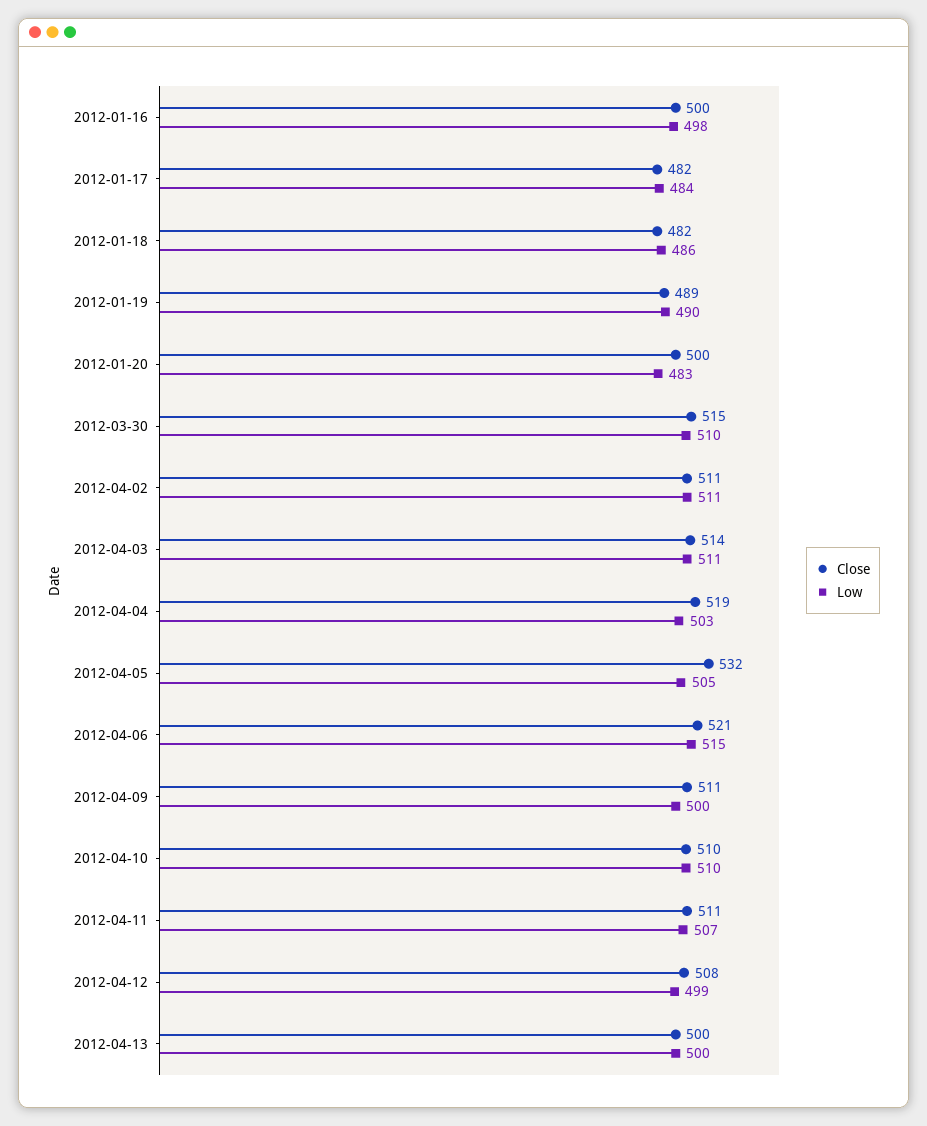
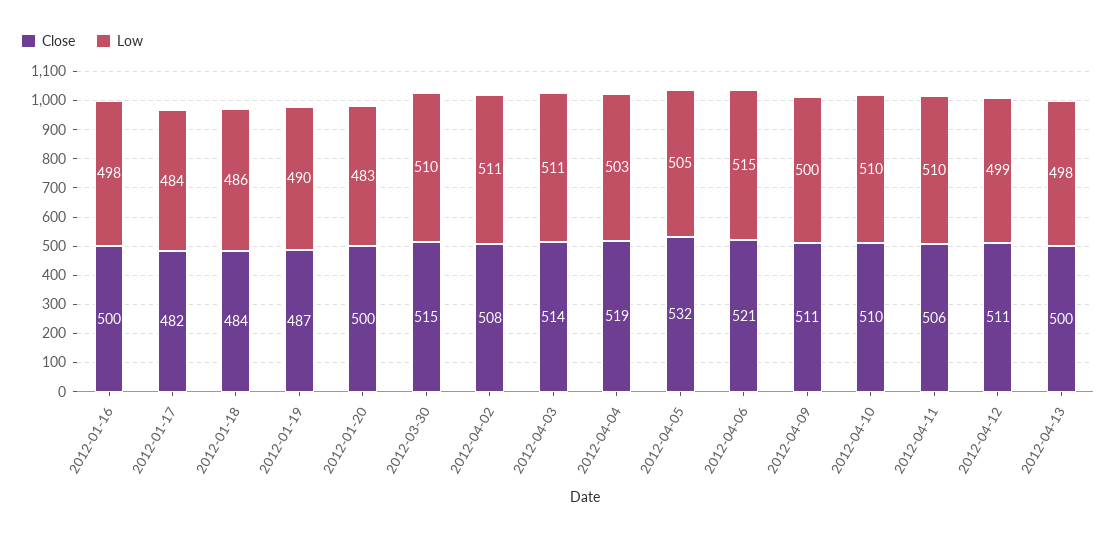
  {
    "Close": {
      "2012-01-16": 500,
      "2012-01-17": 482,
-     "2012-01-18": 482,
+     "2012-01-18": 484,
-     "2012-01-19": 489,
+     "2012-01-19": 487,
      "2012-01-20": 500,
      "2012-03-30": 515,
-     "2012-04-02": 511,
+     "2012-04-02": 508,
      "2012-04-03": 514,
      "2012-04-04": 519,
      "2012-04-05": 532,
      "2012-04-06": 521,
      "2012-04-09": 511,
      "2012-04-10": 510,
-     "2012-04-11": 511,
+     "2012-04-11": 506,
-     "2012-04-12": 508,
+     "2012-04-12": 511,
      "2012-04-13": 500
    },
    "Low": {
      "2012-01-16": 498,
      "2012-01-17": 484,
      "2012-01-18": 486,
      "2012-01-19": 490,
      "2012-01-20": 483,
      "2012-03-30": 510,
      "2012-04-02": 511,
      "2012-04-03": 511,
      "2012-04-04": 503,
      "2012-04-05": 505,
      "2012-04-06": 515,
      "2012-04-09": 500,
      "2012-04-10": 510,
-     "2012-04-11": 507,
+     "2012-04-11": 510,
      "2012-04-12": 499,
-     "2012-04-13": 500
+     "2012-04-13": 498
    }
  }

